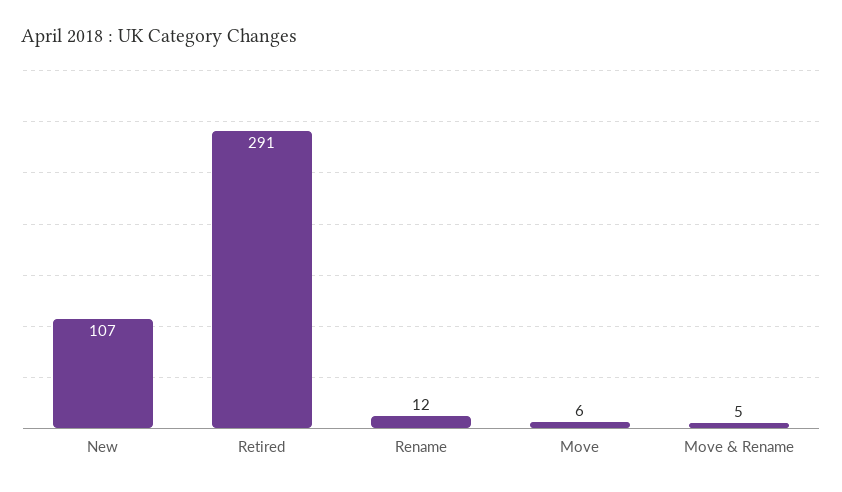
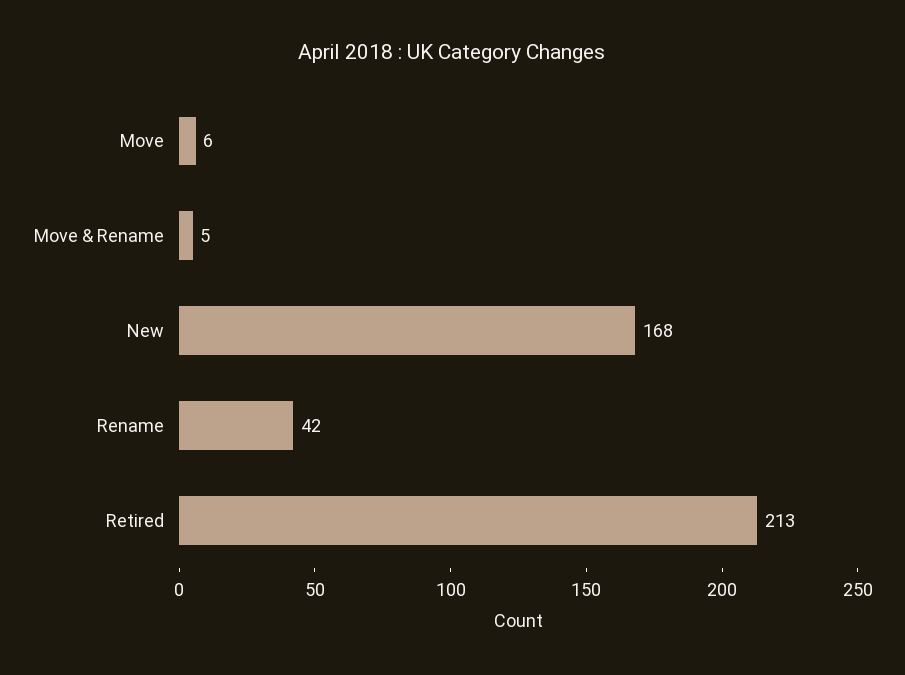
  {
-   "New": 107,
+   "New": 168,
-   "Retired": 291,
+   "Retired": 213,
-   "Rename": 12,
+   "Rename": 42,
    "Move": 6,
    "Move & Rename": 5
  }

